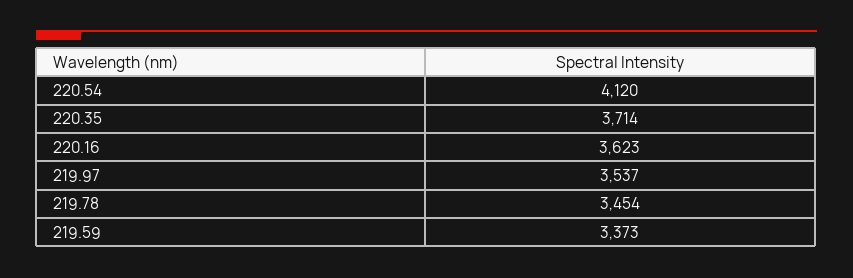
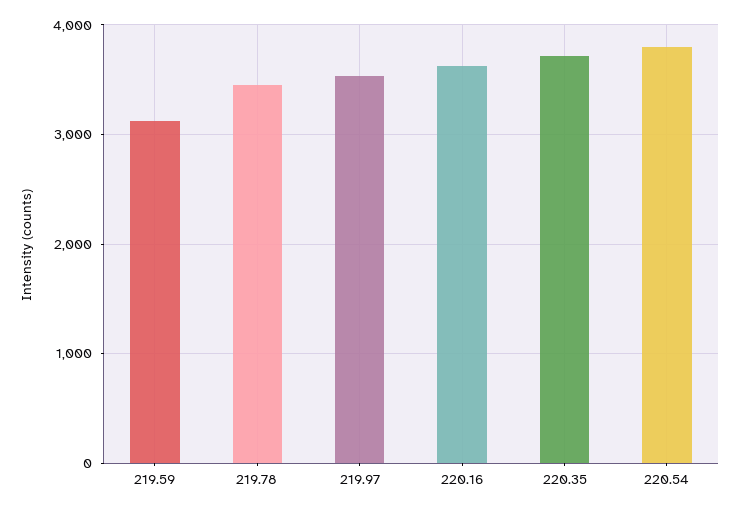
  {
-   "220.54": 4120,
+   "220.54": 3800,
    "220.35": 3714,
    "220.16": 3623,
    "219.97": 3537,
    "219.78": 3454,
-   "219.59": 3373
+   "219.59": 3100
  }

